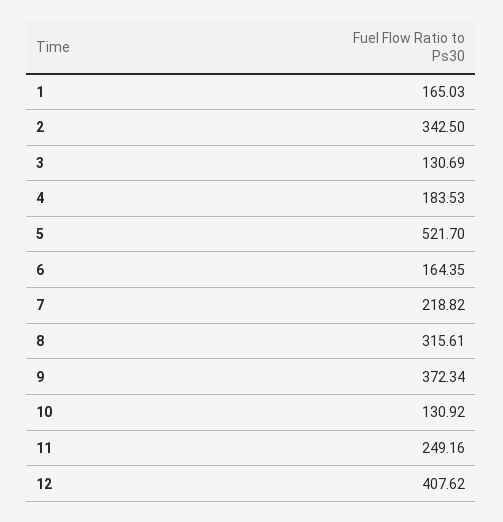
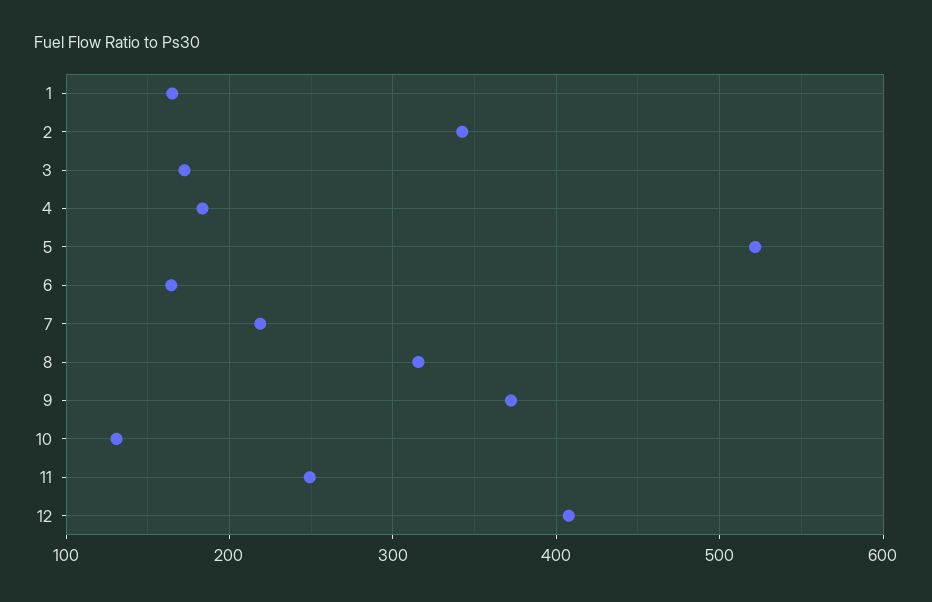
  {
    "1": 165.03,
    "2": 342.5,
-   "3": 130.69,
+   "3": 170,
    "4": 183.53,
    "5": 521.7,
    "6": 164.35,
    "7": 218.82,
    "8": 315.61,
    "9": 372.34,
    "10": 130.92,
    "11": 249.16,
    "12": 407.62
  }

